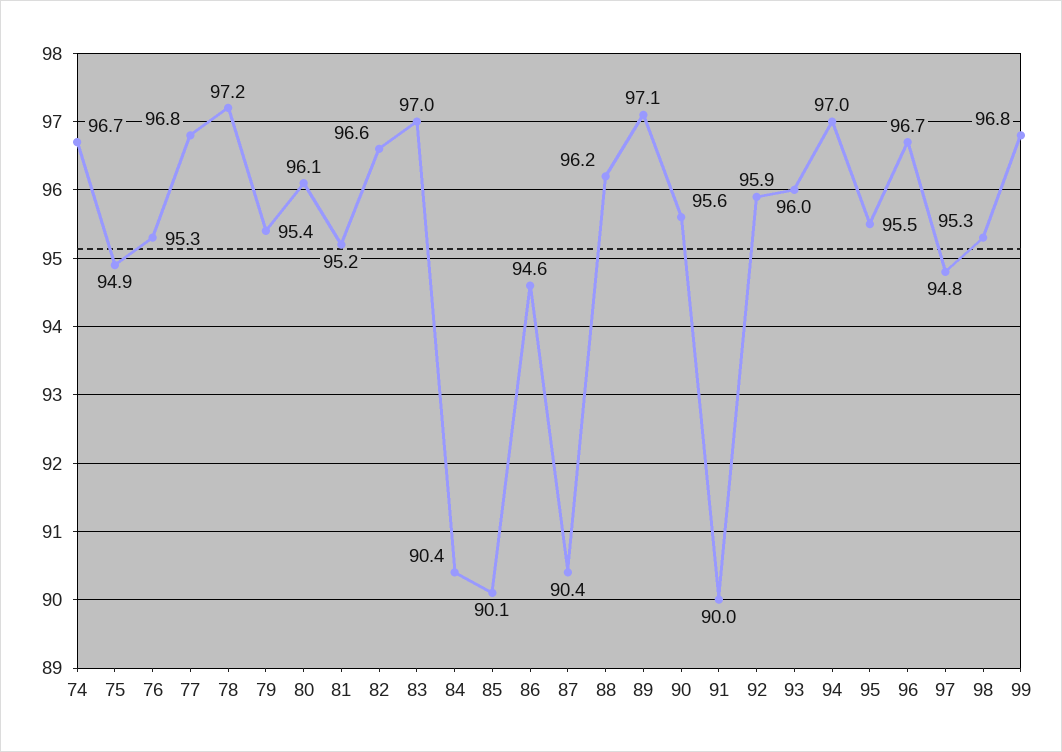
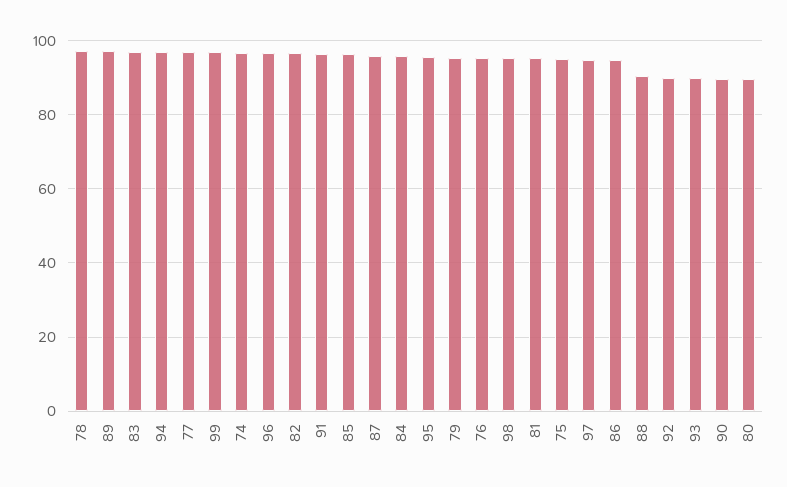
  {
    "74": 96.7,
    "75": 94.9,
    "76": 95.3,
    "77": 96.8,
    "78": 97.2,
    "79": 95.4,
-   "80": 96.1,
+   "80": 90,
    "81": 95.2,
    "82": 96.6,
    "83": 97,
-   "84": 90.4,
+   "84": 96,
-   "85": 90.1,
+   "85": 96,
    "86": 94.6,
-   "87": 90.4,
+   "87": 96,
-   "88": 96.2,
+   "88": 90,
    "89": 97.1,
-   "90": 95.6,
+   "90": 90,
-   "91": 90,
+   "91": 96,
-   "92": 95.9,
+   "92": 90,
-   "93": 96,
+   "93": 90,
    "94": 97,
    "95": 95.5,
    "96": 96.7,
    "97": 94.8,
    "98": 95.3,
    "99": 96.8
  }

